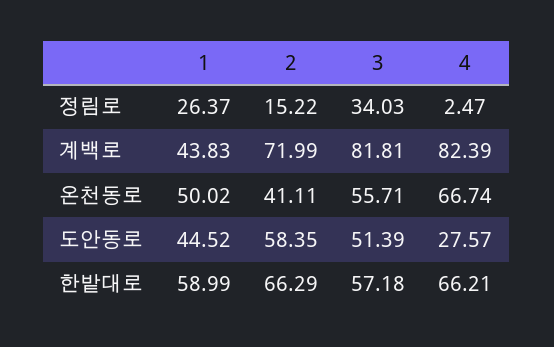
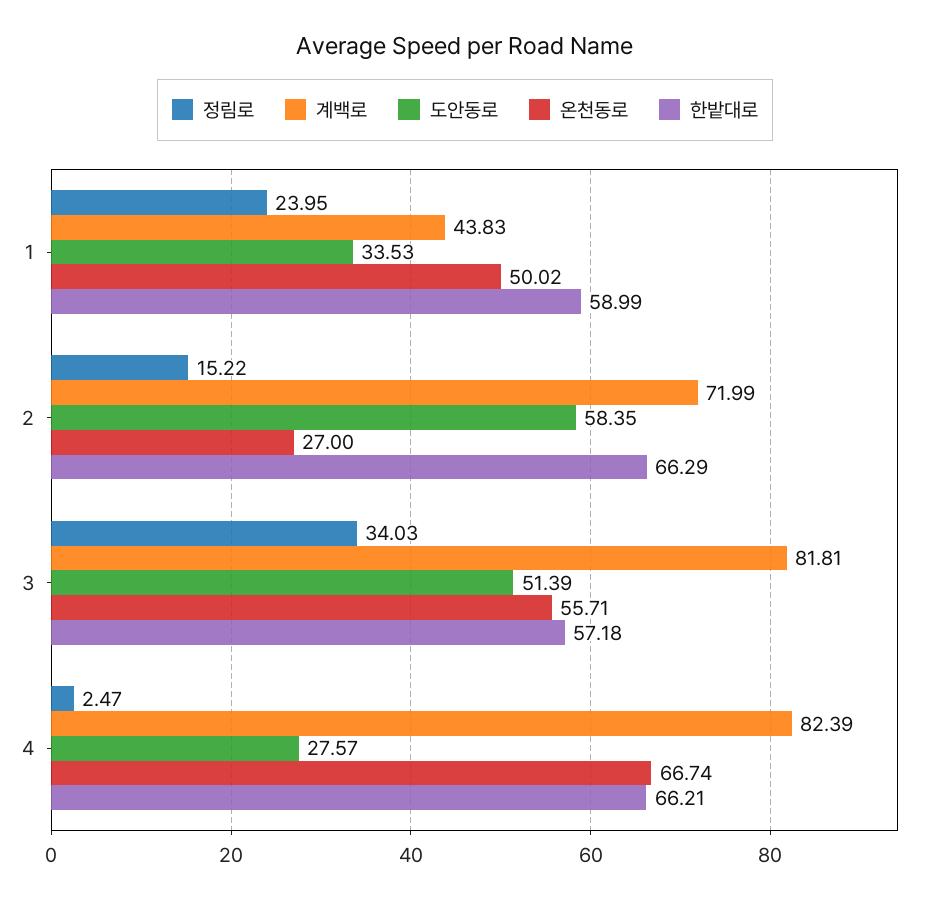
  {
    "정림로": {
-     "1": 26.37,
+     "1": 23.95,
      "2": 15.22,
      "3": 34.03,
      "4": 2.47
    },
    "계백로": {
      "1": 43.83,
      "2": 71.99,
      "3": 81.81,
      "4": 82.39
    },
    "온천동로": {
      "1": 50.02,
-     "2": 41.11,
+     "2": 27,
      "3": 55.71,
      "4": 66.74
    },
    "도안동로": {
-     "1": 44.52,
+     "1": 33.53,
      "2": 58.35,
      "3": 51.39,
      "4": 27.57
    },
    "한밭대로": {
      "1": 58.99,
      "2": 66.29,
      "3": 57.18,
      "4": 66.21
    }
  }

